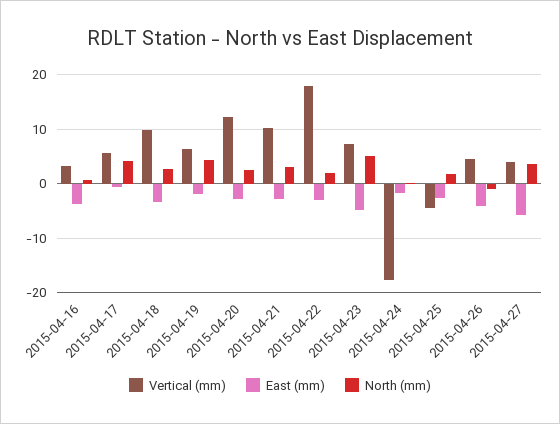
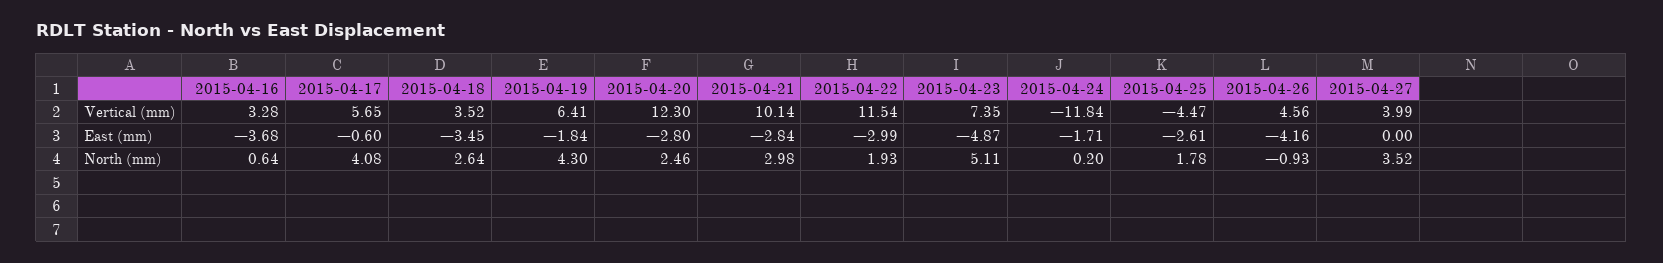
  {
    "Vertical (mm)": {
      "2015-04-16": 3.28,
      "2015-04-17": 5.65,
-     "2015-04-18": 10,
+     "2015-04-18": 3.52,
      "2015-04-19": 6.41,
      "2015-04-20": 12.3,
      "2015-04-21": 10.14,
-     "2015-04-22": 18,
+     "2015-04-22": 11.54,
      "2015-04-23": 7.35,
-     "2015-04-24": -18,
+     "2015-04-24": -11.84,
      "2015-04-25": -4.47,
      "2015-04-26": 4.56,
      "2015-04-27": 3.99
    },
    "East (mm)": {
      "2015-04-16": -3.68,
      "2015-04-17": -0.6,
      "2015-04-18": -3.45,
      "2015-04-19": -1.84,
      "2015-04-20": -2.8,
      "2015-04-21": -2.84,
      "2015-04-22": -2.99,
      "2015-04-23": -4.87,
      "2015-04-24": -1.71,
      "2015-04-25": -2.61,
      "2015-04-26": -4.16,
-     "2015-04-27": -6
+     "2015-04-27": 0
    },
    "North (mm)": {
      "2015-04-16": 0.64,
      "2015-04-17": 4.08,
      "2015-04-18": 2.64,
      "2015-04-19": 4.3,
      "2015-04-20": 2.46,
      "2015-04-21": 2.98,
      "2015-04-22": 1.93,
      "2015-04-23": 5.11,
      "2015-04-24": 0.2,
      "2015-04-25": 1.78,
      "2015-04-26": -0.93,
      "2015-04-27": 3.52
    }
  }

